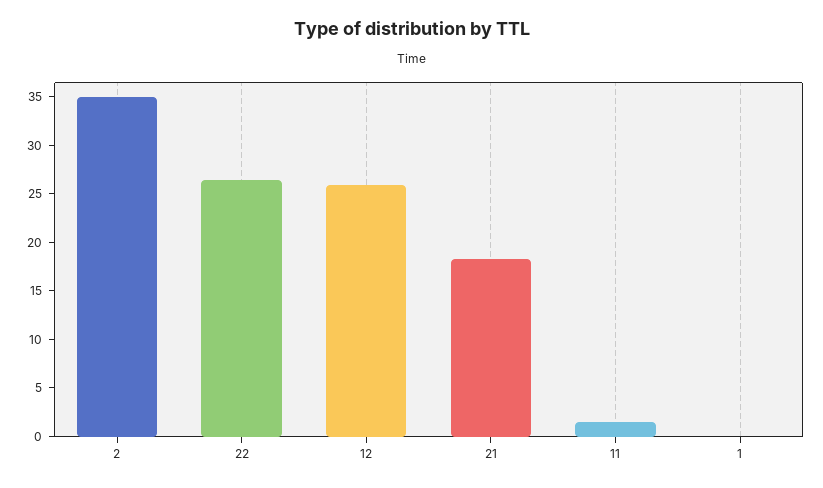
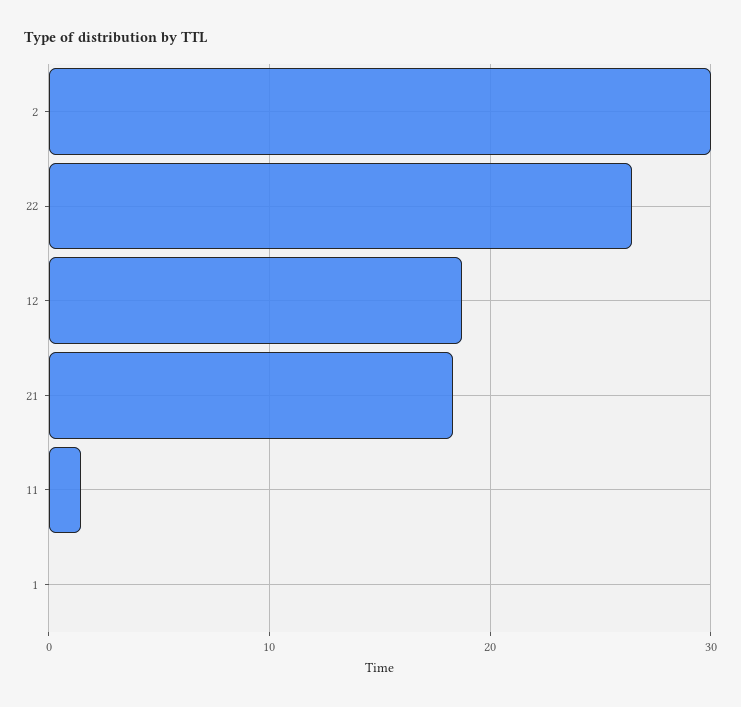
  {
-   "2": 35,
+   "2": 30,
    "22": 26,
-   "12": 26,
+   "12": 19,
    "21": 18,
    "11": 1,
    "1": 0
  }

